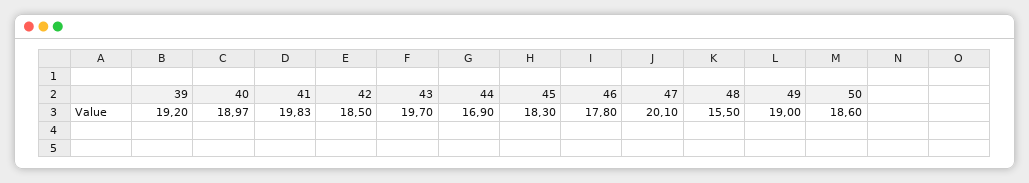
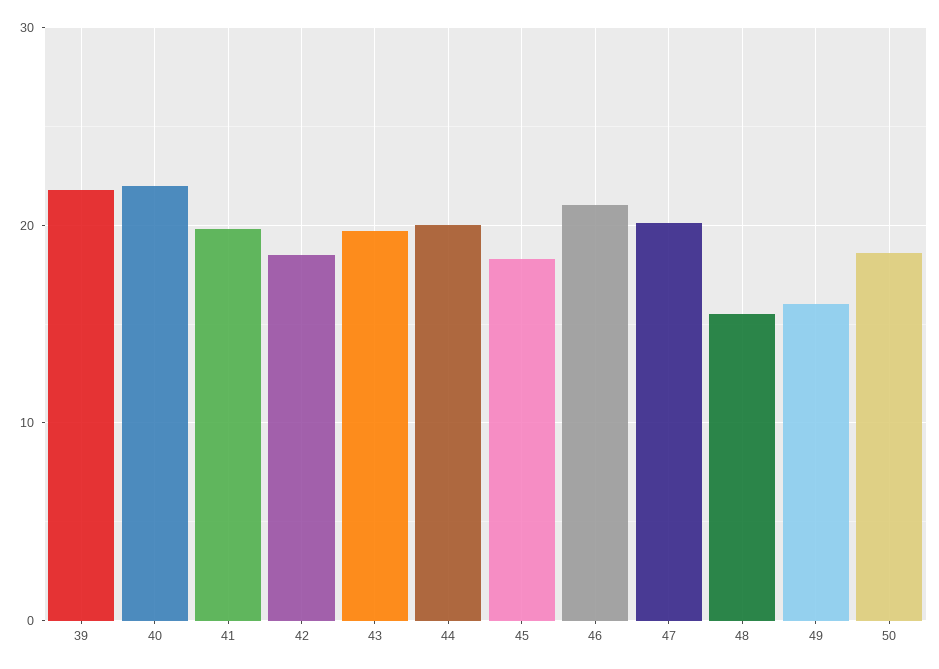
  {
-   "39": 19.2,
+   "39": 22,
-   "40": 18.97,
+   "40": 22,
    "41": 19.83,
    "42": 18.5,
    "43": 19.7,
-   "44": 16.9,
+   "44": 20,
    "45": 18.3,
-   "46": 17.8,
+   "46": 21,
    "47": 20.1,
    "48": 15.5,
-   "49": 19,
+   "49": 16,
    "50": 18.6
  }

